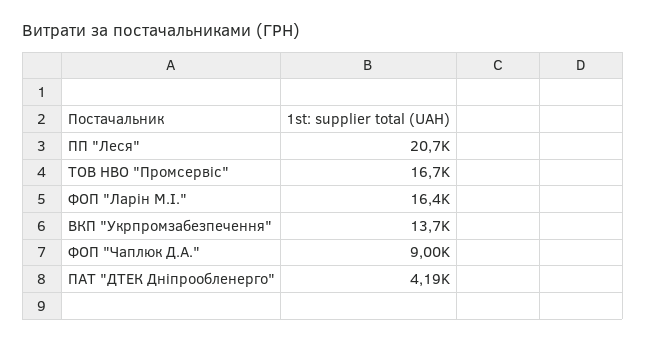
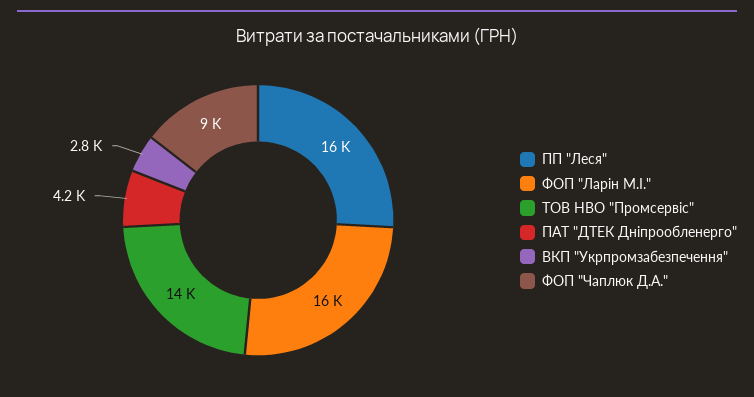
  {
-   "ПП \"Леся\"": 20700,
+   "ПП \"Леся\"": 16000,
-   "ТОВ НВО \"Промсервіс\"": 16700,
+   "ТОВ НВО \"Промсервіс\"": 14000,
    "ФОП \"Ларін М.І.\"": 16400,
-   "ВКП \"Укрпромзабезпечення\"": 13700,
+   "ВКП \"Укрпромзабезпечення\"": 2800,
    "ФОП \"Чаплюк Д.А.\"": 9000,
    "ПАТ \"ДТЕК Дніпрообленерго\"": 4190
  }

